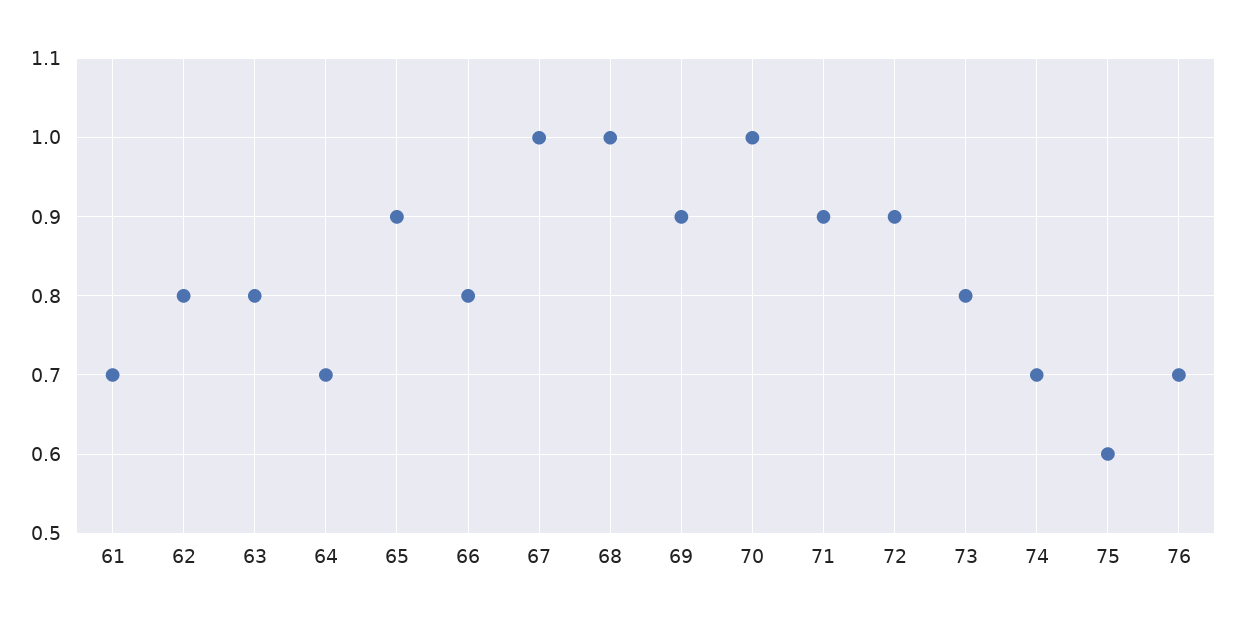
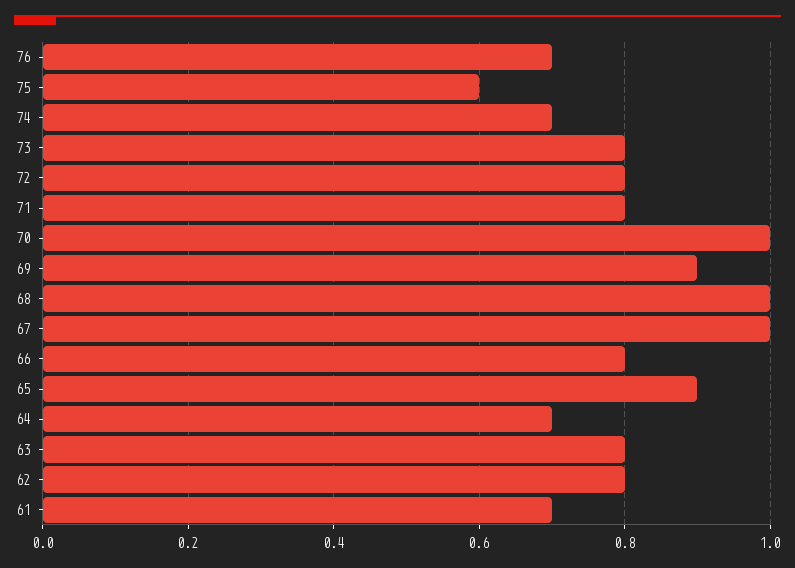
  {
    "61": 0.7,
    "62": 0.8,
    "63": 0.8,
    "64": 0.7,
    "65": 0.9,
    "66": 0.8,
    "67": 1,
    "68": 1,
    "69": 0.9,
    "70": 1,
-   "71": 0.9,
+   "71": 0.8,
-   "72": 0.9,
+   "72": 0.8,
    "73": 0.8,
    "74": 0.7,
    "75": 0.6,
    "76": 0.7
  }

